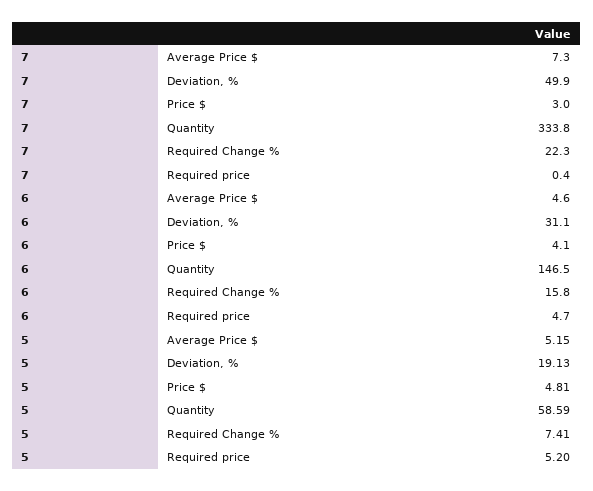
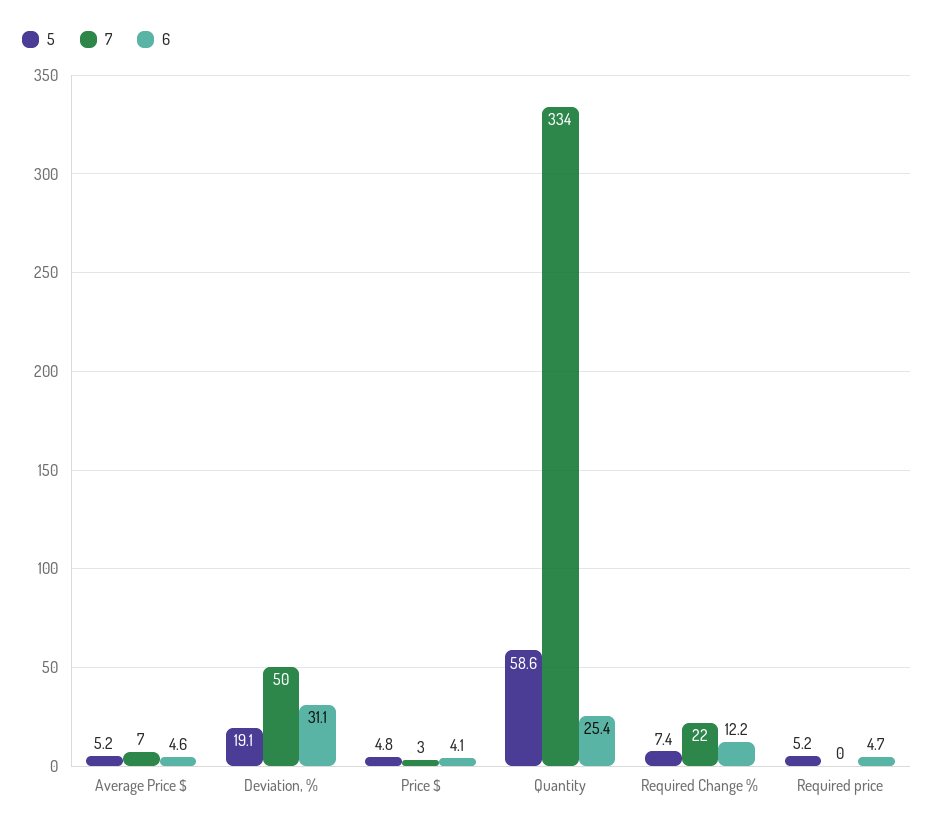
  {
    "7": {
      "Average Price $": 7.3,
      "Deviation, %": 49.9,
      "Price $": 3,
      "Quantity": 333.8,
      "Required Change %": 22.3,
      "Required price": 0.4
    },
    "6": {
      "Average Price $": 4.6,
      "Deviation, %": 31.1,
      "Price $": 4.1,
-     "Quantity": 146.5,
+     "Quantity": 25.4,
-     "Required Change %": 15.8,
+     "Required Change %": 12.2,
      "Required price": 4.7
    },
    "5": {
      "Average Price $": 5.15,
      "Deviation, %": 19.13,
      "Price $": 4.81,
      "Quantity": 58.59,
      "Required Change %": 7.41,
      "Required price": 5.2
    }
  }

